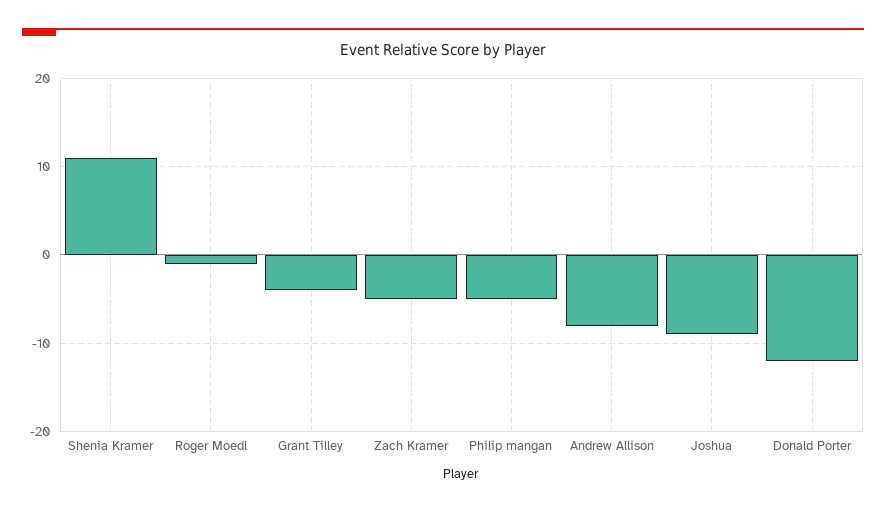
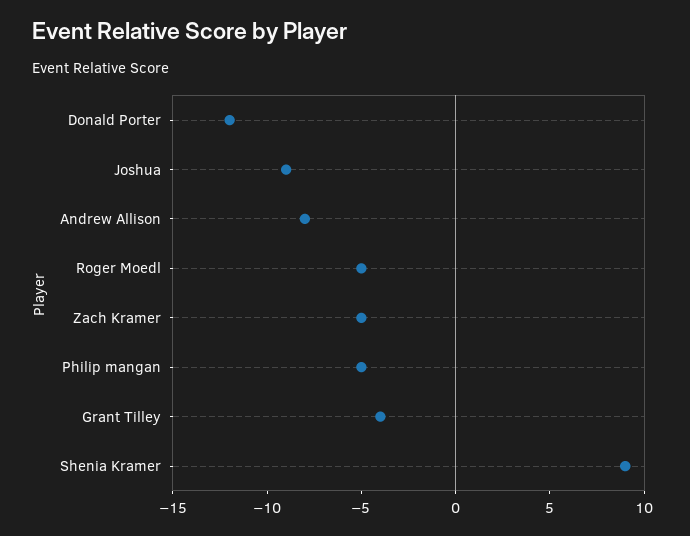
  {
-   "Shenia Kramer": 11,
+   "Shenia Kramer": 9,
-   "Roger Moedl": -1,
+   "Roger Moedl": -5,
    "Grant Tilley": -4,
    "Zach Kramer": -5,
    "Philip mangan": -5,
    "Andrew Allison": -8,
    "Joshua": -9,
    "Donald Porter": -12
  }

